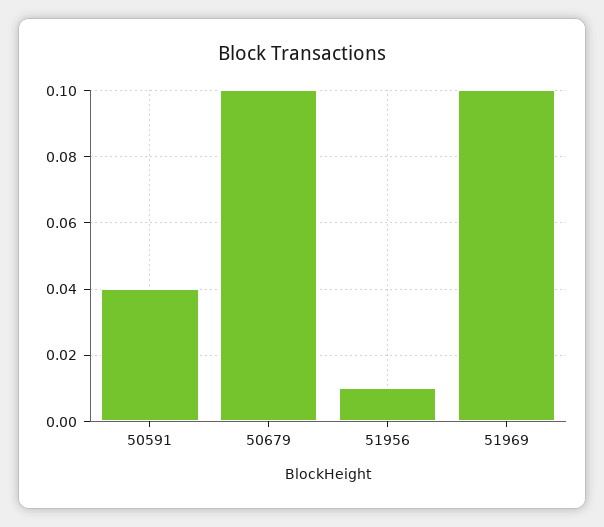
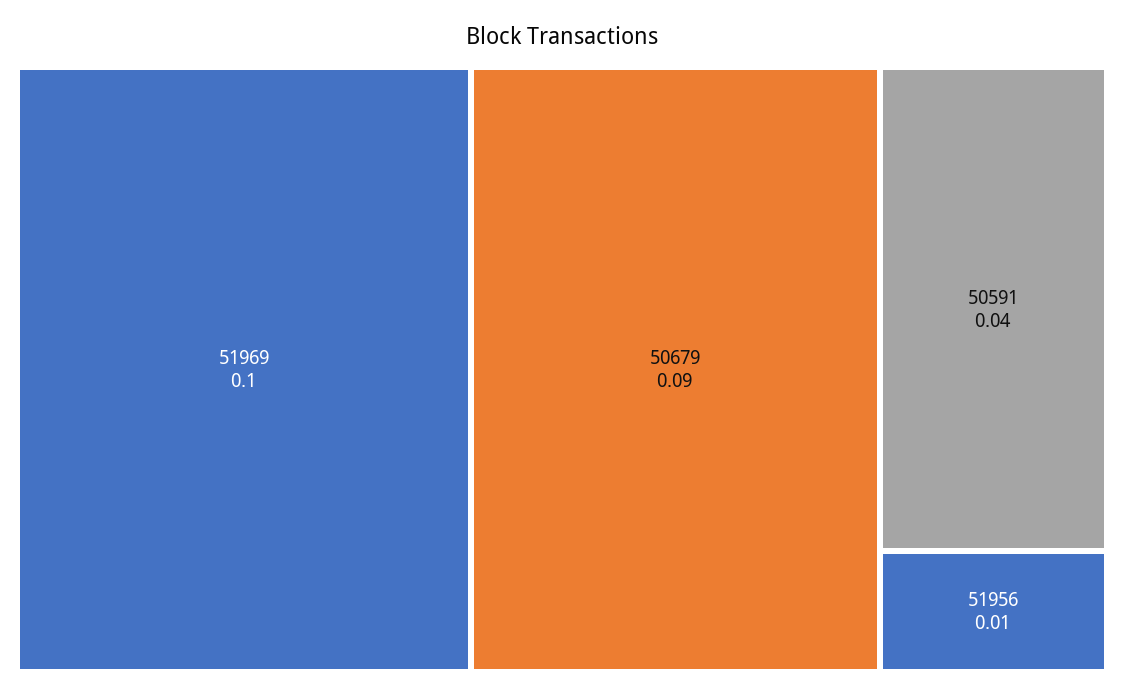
  {
    "50591": 0.04,
-   "50679": 0.1,
+   "50679": 0.09,
    "51956": 0.01,
    "51969": 0.1
  }

